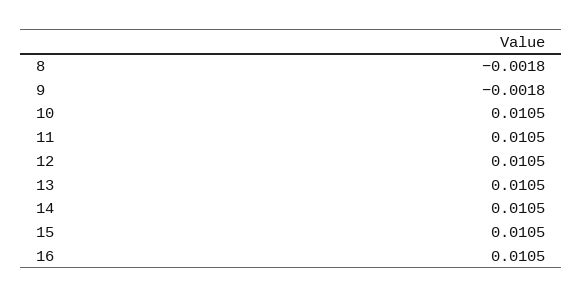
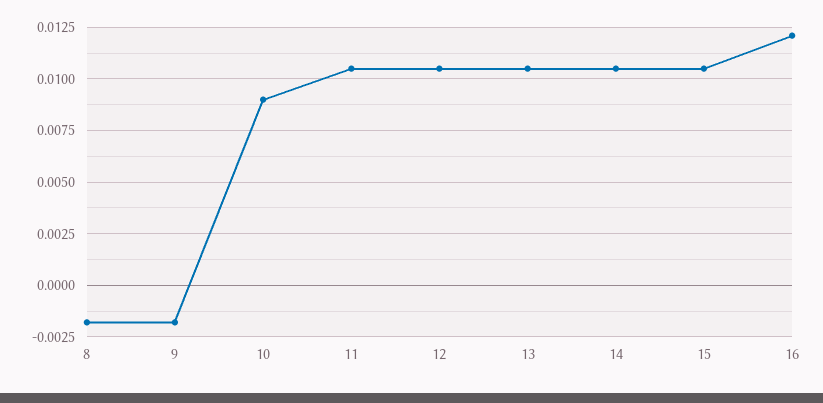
  {
    "8": -0.0018,
    "9": -0.0018,
-   "10": 0.0105,
+   "10": 0.009,
    "11": 0.0105,
    "12": 0.0105,
    "13": 0.0105,
    "14": 0.0105,
    "15": 0.0105,
-   "16": 0.0105
+   "16": 0.012
  }

